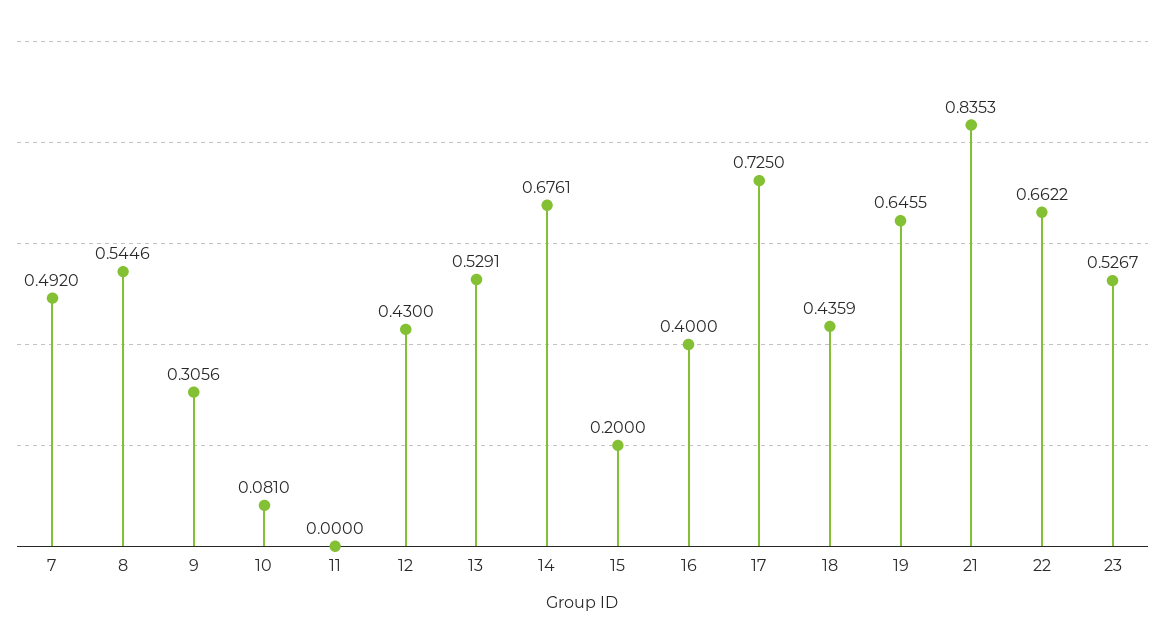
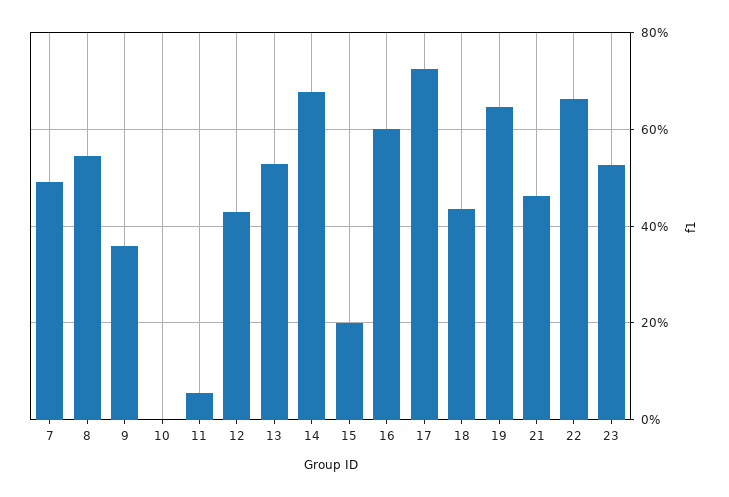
  {
    "7": 0.492,
    "8": 0.5446,
-   "9": 0.3056,
+   "9": 0.36,
-   "10": 0.081,
+   "10": 0,
-   "11": 0,
+   "11": 0.06,
    "12": 0.43,
    "13": 0.5291,
    "14": 0.6761,
    "15": 0.2,
-   "16": 0.4,
+   "16": 0.6,
    "17": 0.725,
    "18": 0.4359,
    "19": 0.6455,
-   "21": 0.8353,
+   "21": 0.46,
    "22": 0.6622,
    "23": 0.5267
  }

